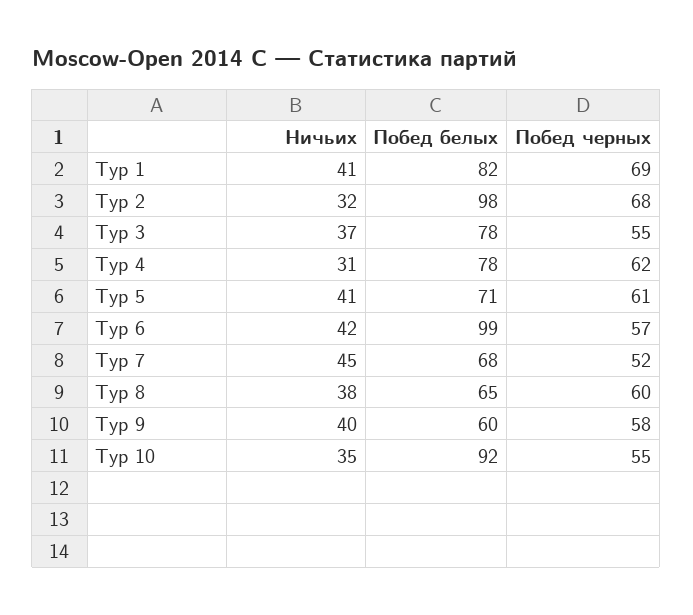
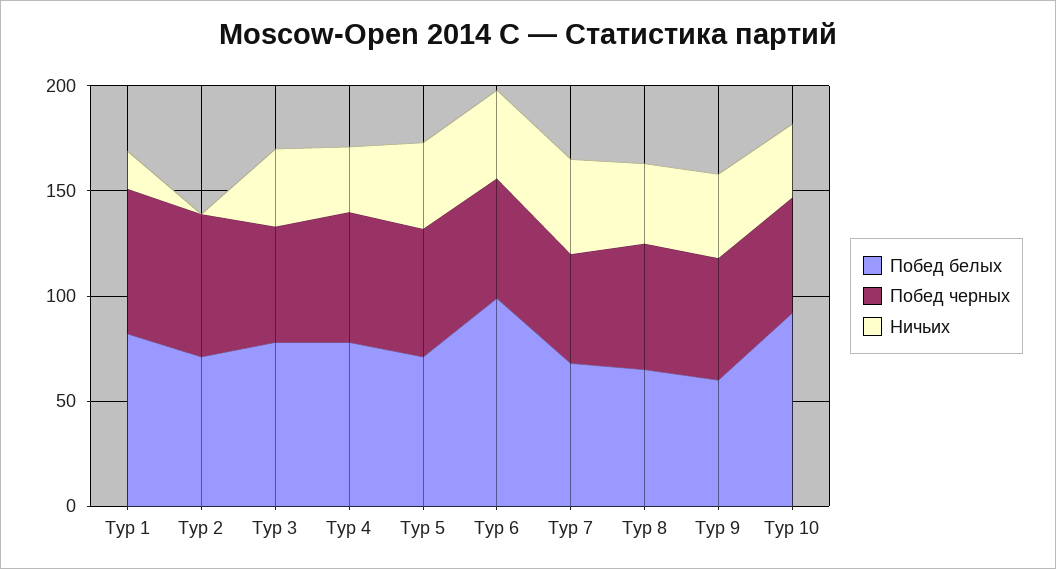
  {
    "Ничьих": {
-     "Тур 1": 41,
+     "Тур 1": 20,
-     "Тур 2": 32,
+     "Тур 2": 0,
      "Тур 3": 37,
      "Тур 4": 31,
      "Тур 5": 41,
      "Тур 6": 42,
      "Тур 7": 45,
      "Тур 8": 38,
      "Тур 9": 40,
      "Тур 10": 35
    },
    "Побед белых": {
      "Тур 1": 82,
-     "Тур 2": 98,
+     "Тур 2": 70,
      "Тур 3": 78,
      "Тур 4": 78,
      "Тур 5": 71,
      "Тур 6": 99,
      "Тур 7": 68,
      "Тур 8": 65,
      "Тур 9": 60,
      "Тур 10": 92
    },
    "Побед черных": {
      "Тур 1": 69,
      "Тур 2": 68,
      "Тур 3": 55,
      "Тур 4": 62,
      "Тур 5": 61,
      "Тур 6": 57,
      "Тур 7": 52,
      "Тур 8": 60,
      "Тур 9": 58,
      "Тур 10": 55
    }
  }

